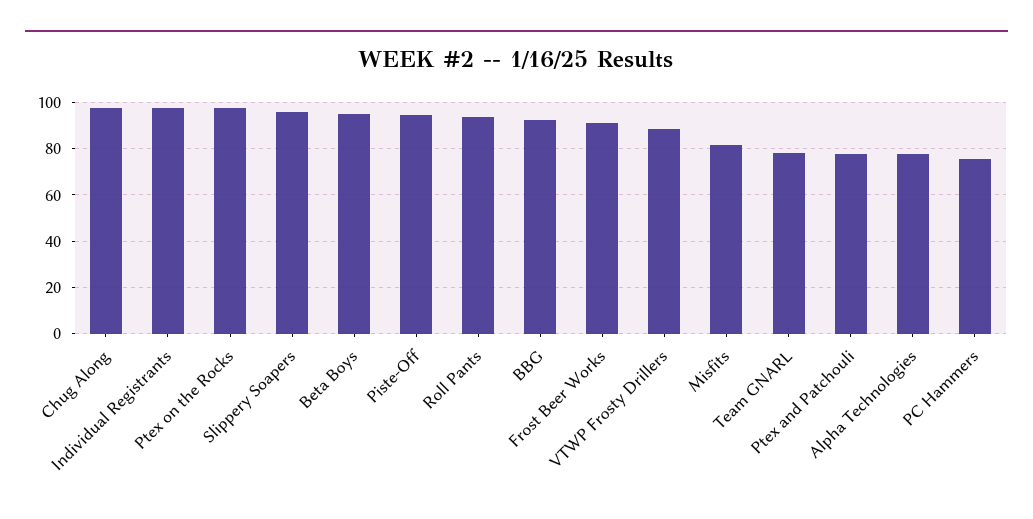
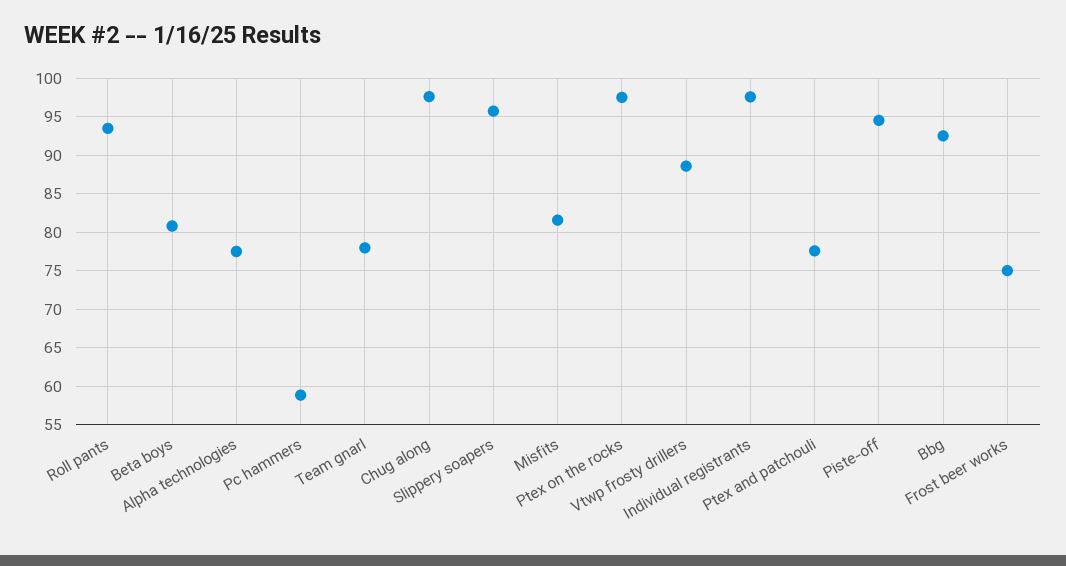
  {
    "Chug Along": 98,
    "Individual Registrants": 98,
    "Ptex on the Rocks": 98,
    "Slippery Soapers": 96,
-   "Beta Boys": 95,
+   "Beta Boys": 81,
    "Piste-Off": 95,
    "Roll Pants": 93,
    "BBG": 93,
-   "Frost Beer Works": 90,
+   "Frost Beer Works": 75,
    "VTWP Frosty Drillers": 89,
    "Misfits": 82,
    "Team GNARL": 78,
    "Ptex and Patchouli": 78,
    "Alpha Technologies": 77,
-   "PC Hammers": 75
+   "PC Hammers": 59
  }

